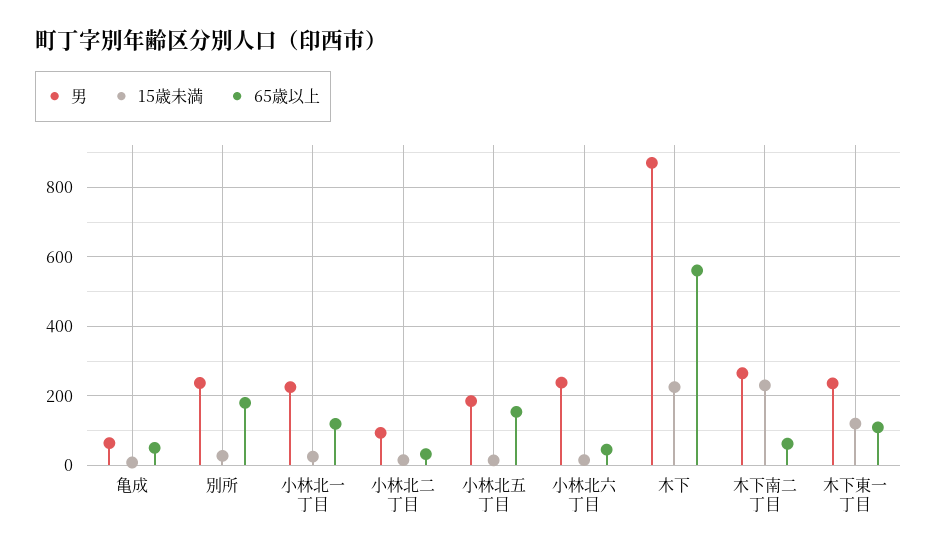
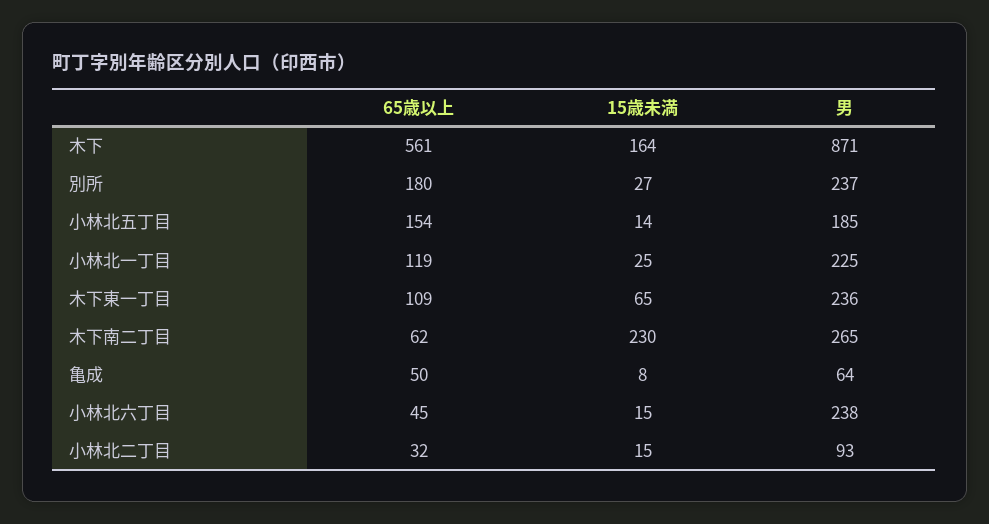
  {
    "男": {
      "亀成": 64,
      "別所": 237,
      "小林北一丁目": 225,
      "小林北二丁目": 93,
      "小林北五丁目": 185,
      "小林北六丁目": 238,
      "木下": 871,
      "木下南二丁目": 265,
      "木下東一丁目": 236
    },
    "15歳未満": {
      "亀成": 8,
      "別所": 27,
      "小林北一丁目": 25,
      "小林北二丁目": 15,
      "小林北五丁目": 14,
      "小林北六丁目": 15,
-     "木下": 220,
+     "木下": 164,
      "木下南二丁目": 230,
-     "木下東一丁目": 120
+     "木下東一丁目": 65
    },
    "65歳以上": {
      "亀成": 50,
      "別所": 180,
      "小林北一丁目": 119,
      "小林北二丁目": 32,
      "小林北五丁目": 154,
      "小林北六丁目": 45,
      "木下": 561,
      "木下南二丁目": 62,
      "木下東一丁目": 109
    }
  }

